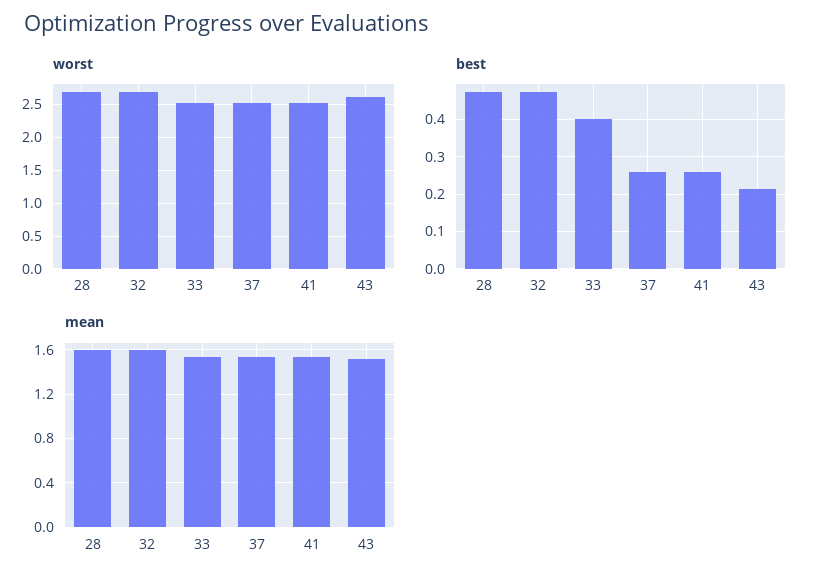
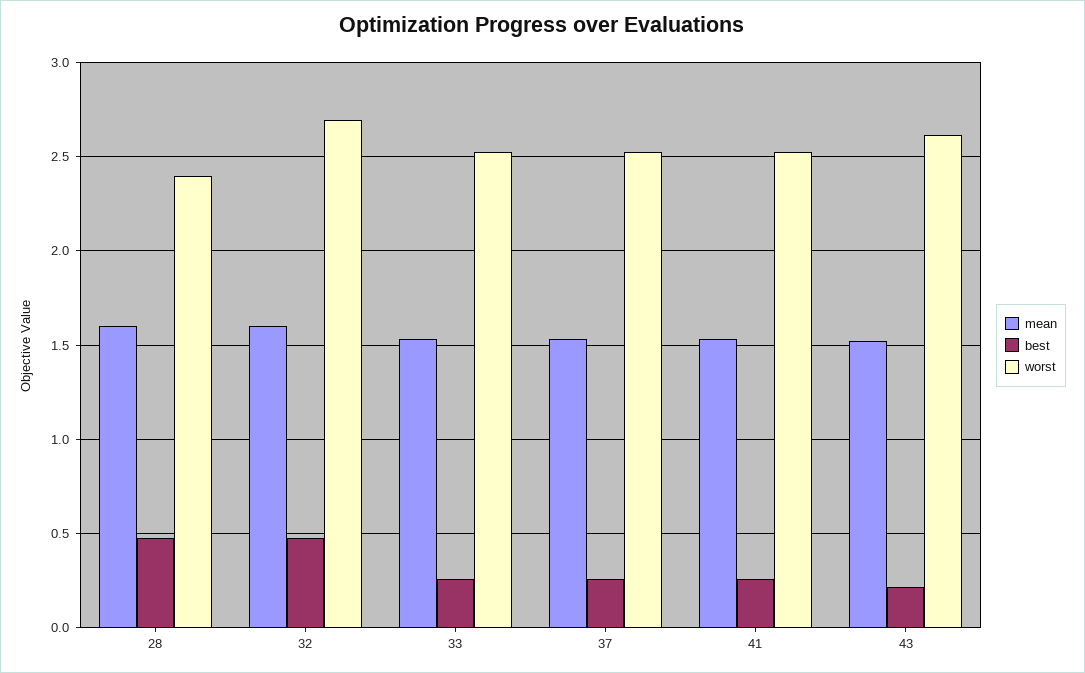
  {
    "worst": {
-     "28": 2.7,
+     "28": 2.4,
      "32": 2.7,
      "33": 2.55,
      "37": 2.55,
      "41": 2.55,
      "43": 2.6
    },
    "best": {
      "28": 0.48,
      "32": 0.48,
-     "33": 0.4,
+     "33": 0.25,
      "37": 0.26,
      "41": 0.26,
      "43": 0.22
    },
    "mean": {
      "28": 1.6,
      "32": 1.6,
      "33": 1.55,
      "37": 1.55,
      "41": 1.55,
      "43": 1.5
    }
  }

